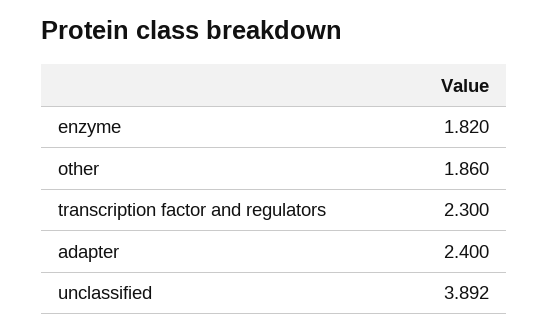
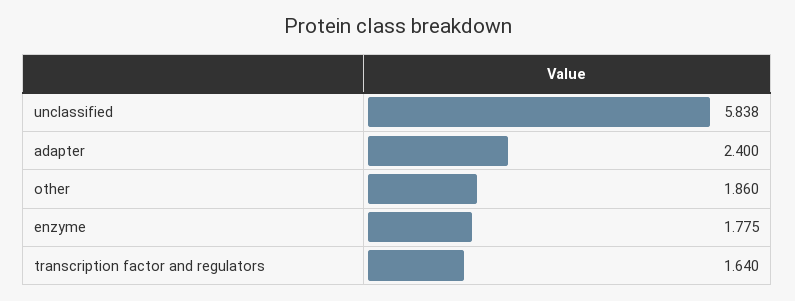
  {
-   "enzyme": 1.82,
+   "enzyme": 1.775,
    "other": 1.86,
-   "transcription factor and regulators": 2.3,
+   "transcription factor and regulators": 1.64,
    "adapter": 2.4,
-   "unclassified": 3.892
+   "unclassified": 5.838
  }

